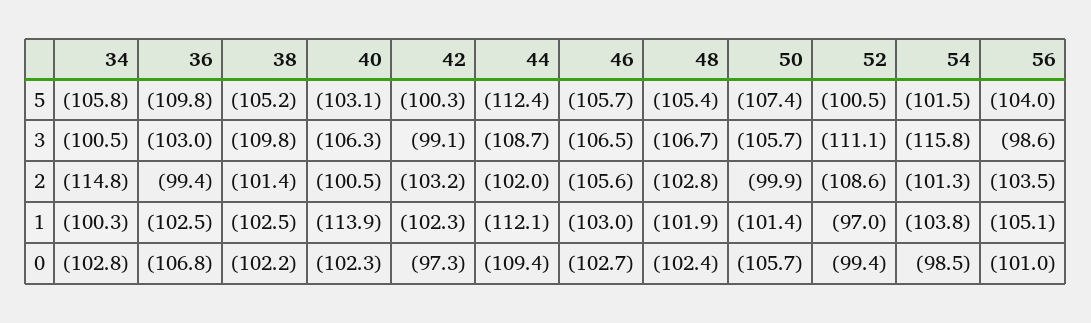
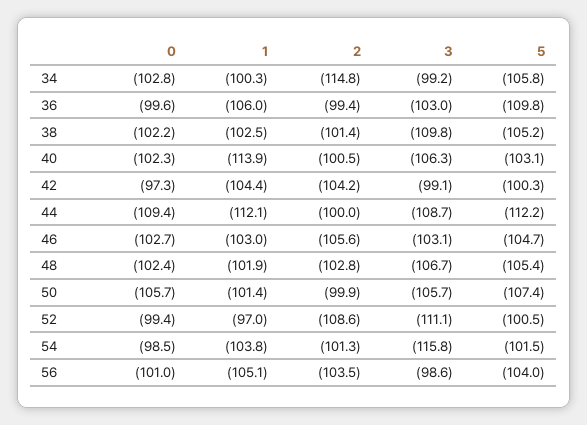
  {
    "34": {
      "5": -105.8,
-     "3": -100.5,
+     "3": -99.2,
      "2": -114.8,
      "1": -100.3,
      "0": -102.8
    },
    "36": {
      "5": -109.8,
      "3": -103,
      "2": -99.4,
-     "1": -102.5,
+     "1": -106,
-     "0": -106.8
+     "0": -99.6
    },
    "38": {
      "5": -105.2,
      "3": -109.8,
      "2": -101.4,
      "1": -102.5,
      "0": -102.2
    },
    "40": {
      "5": -103.1,
      "3": -106.3,
      "2": -100.5,
      "1": -113.9,
      "0": -102.3
    },
    "42": {
      "5": -100.3,
      "3": -99.1,
-     "2": -103.2,
+     "2": -104.2,
-     "1": -102.3,
+     "1": -104.4,
      "0": -97.3
    },
    "44": {
-     "5": -112.4,
+     "5": -112.2,
      "3": -108.7,
-     "2": -102,
+     "2": -100,
      "1": -112.1,
      "0": -109.4
    },
    "46": {
-     "5": -105.7,
+     "5": -104.7,
-     "3": -106.5,
+     "3": -103.1,
      "2": -105.6,
      "1": -103,
      "0": -102.7
    },
    "48": {
      "5": -105.4,
      "3": -106.7,
      "2": -102.8,
      "1": -101.9,
      "0": -102.4
    },
    "50": {
      "5": -107.4,
      "3": -105.7,
      "2": -99.9,
      "1": -101.4,
      "0": -105.7
    },
    "52": {
      "5": -100.5,
      "3": -111.1,
      "2": -108.6,
      "1": -97,
      "0": -99.4
    },
    "54": {
      "5": -101.5,
      "3": -115.8,
      "2": -101.3,
      "1": -103.8,
      "0": -98.5
    },
    "56": {
      "5": -104,
      "3": -98.6,
      "2": -103.5,
      "1": -105.1,
      "0": -101
    }
  }

